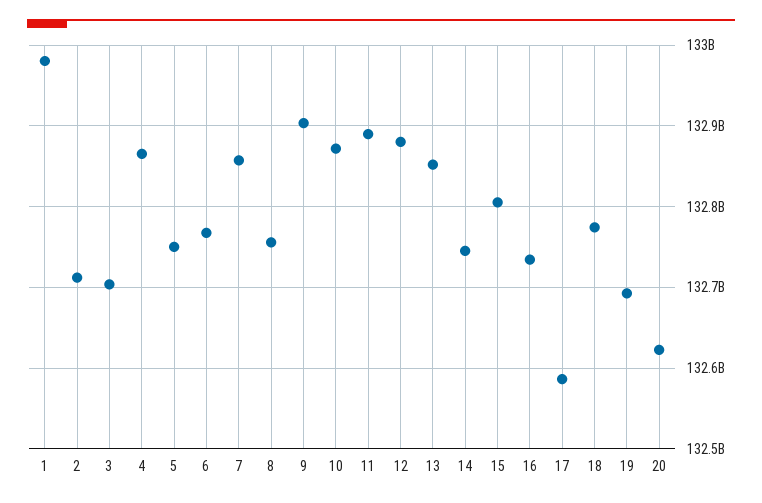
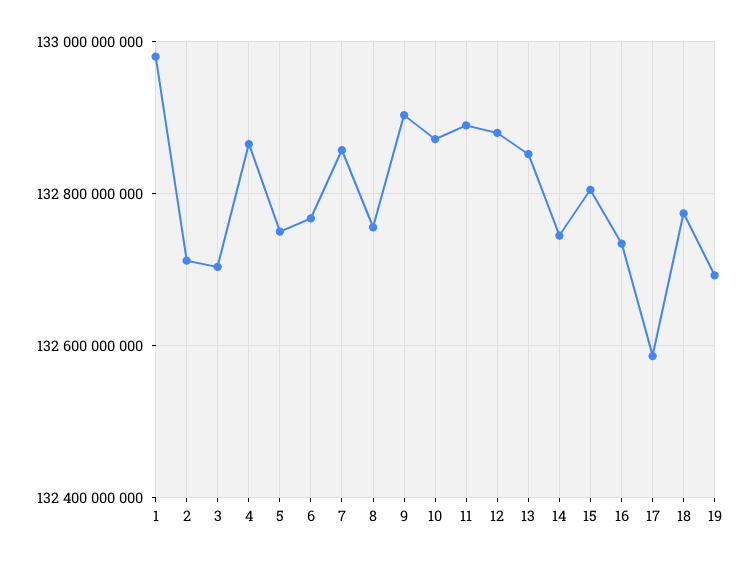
  {
    "1": 132980000000,
    "2": 132710000000,
    "3": 132700000000,
    "4": 132870000000,
    "5": 132750000000,
    "6": 132770000000,
    "7": 132860000000,
    "8": 132760000000,
    "9": 132900000000,
    "10": 132870000000,
    "11": 132890000000,
    "12": 132880000000,
    "13": 132850000000,
    "14": 132750000000,
    "15": 132810000000,
    "16": 132730000000,
    "17": 132590000000,
    "18": 132770000000,
-   "19": 132690000000,
+   "19": 132690000000
-   "20": 132620000000
  }

